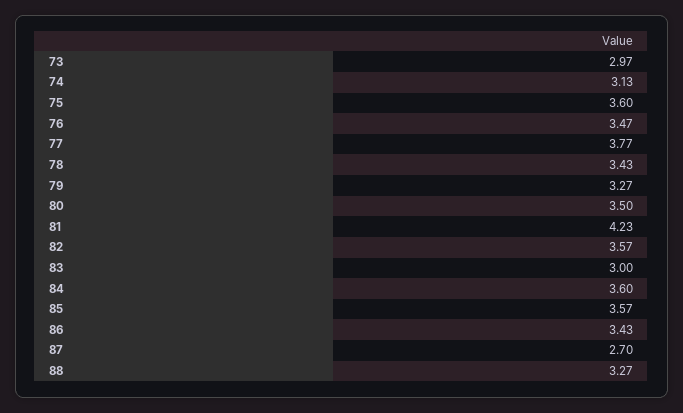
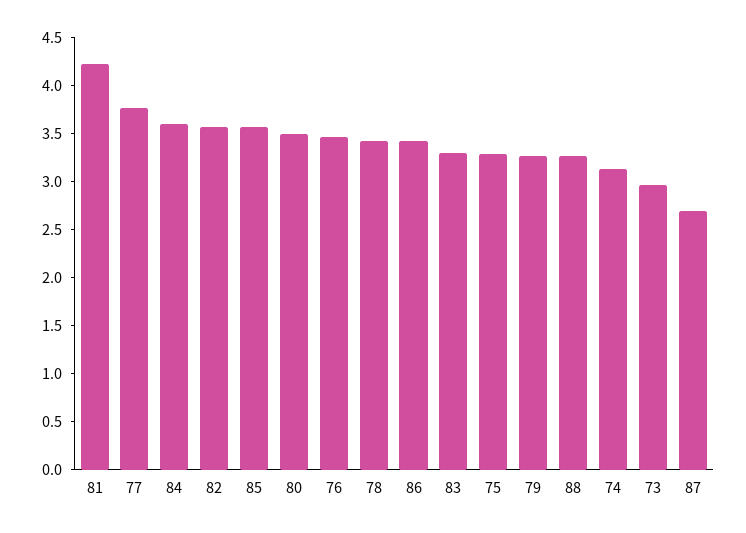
  {
    "73": 2.97,
    "74": 3.13,
-   "75": 3.6,
+   "75": 3.3,
    "76": 3.47,
    "77": 3.77,
    "78": 3.43,
    "79": 3.27,
    "80": 3.5,
    "81": 4.23,
    "82": 3.57,
-   "83": 3,
+   "83": 3.3,
    "84": 3.6,
    "85": 3.57,
    "86": 3.43,
    "87": 2.7,
    "88": 3.27
  }

